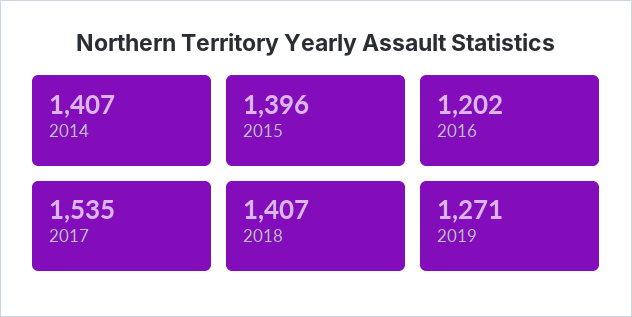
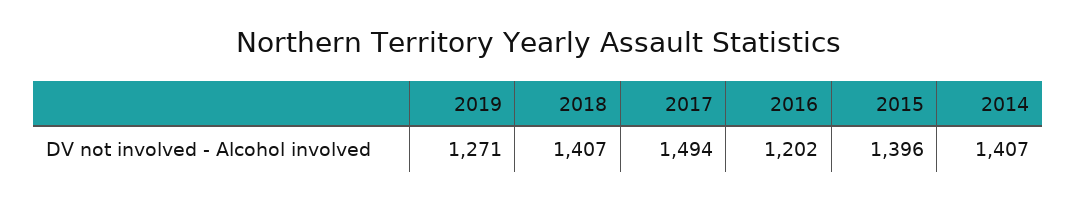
  {
    "2014": 1407,
    "2015": 1396,
    "2016": 1202,
-   "2017": 1535,
+   "2017": 1494,
    "2018": 1407,
    "2019": 1271
  }

